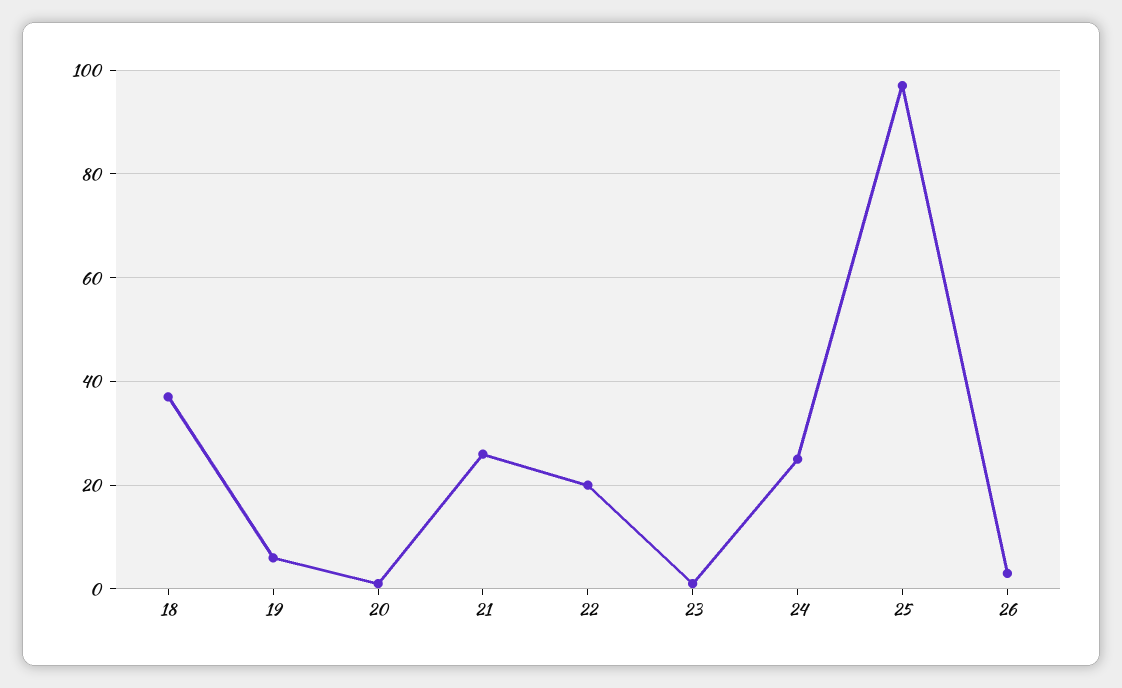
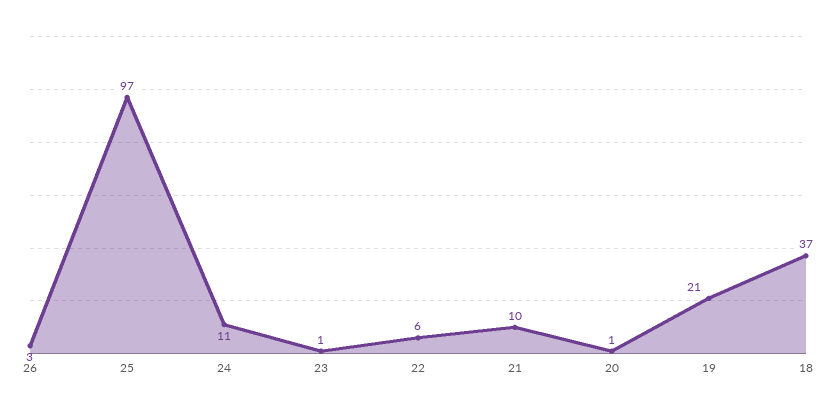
  {
    "18": 37,
-   "19": 5,
+   "19": 21,
    "20": 1,
-   "21": 25,
+   "21": 10,
-   "22": 20,
+   "22": 6,
    "23": 1,
-   "24": 25,
+   "24": 11,
    "25": 97,
    "26": 3
  }

